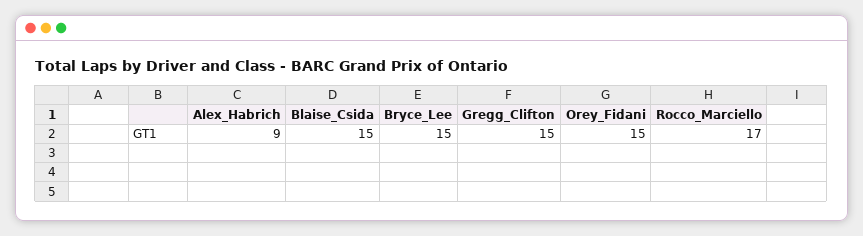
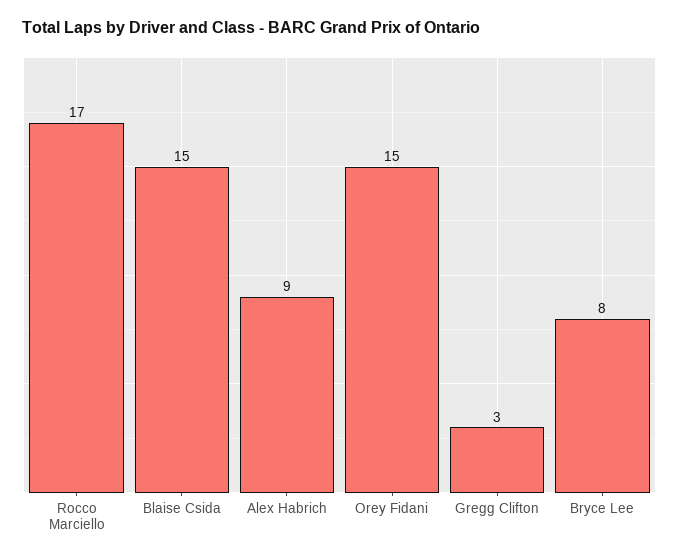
  {
    "Alex_Habrich": 9,
    "Blaise_Csida": 15,
-   "Bryce_Lee": 15,
+   "Bryce_Lee": 8,
-   "Gregg_Clifton": 15,
+   "Gregg_Clifton": 3,
    "Orey_Fidani": 15,
    "Rocco_Marciello": 17
  }

